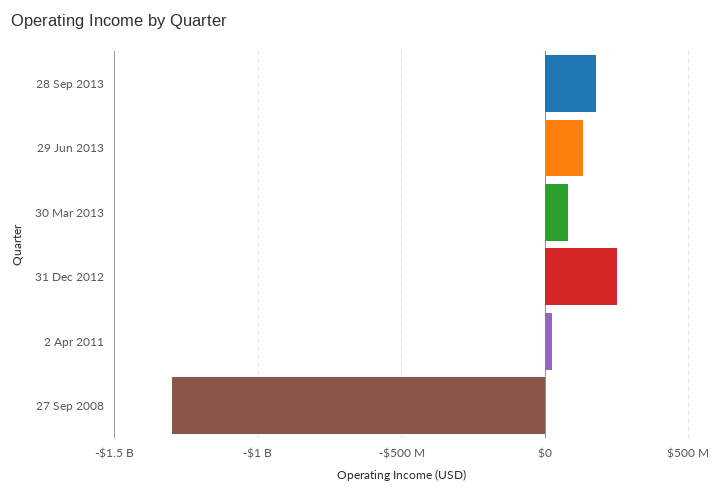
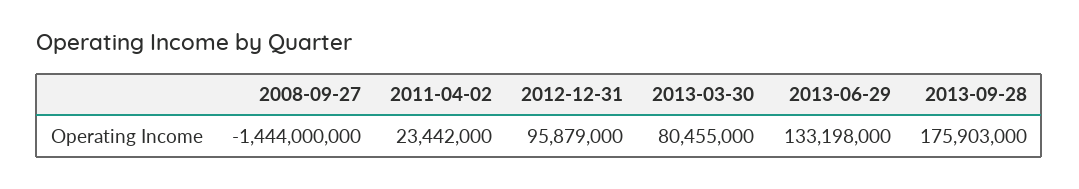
  {
    "28 Sep 2013": 175903000,
    "29 Jun 2013": 133198000,
    "30 Mar 2013": 80455000,
-   "31 Dec 2012": 250000000,
+   "31 Dec 2012": 95879000,
    "2 Apr 2011": 23442000,
-   "27 Sep 2008": -1300000000
+   "27 Sep 2008": -1444000000
  }

